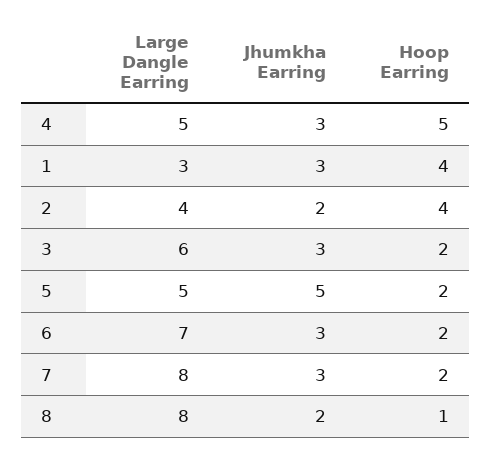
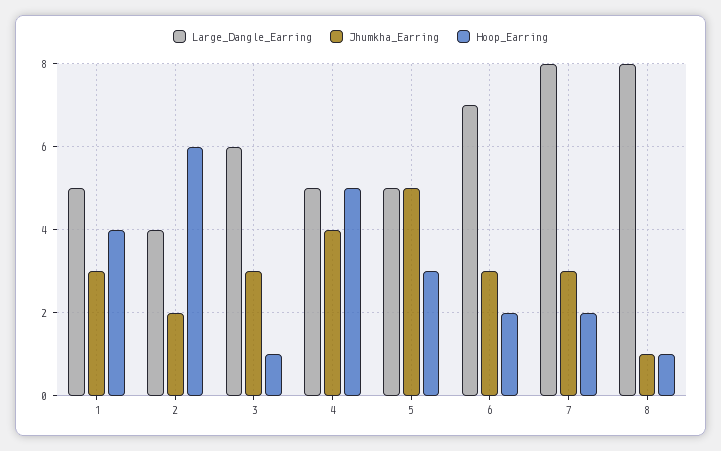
  {
    "Large Dangle Earring": {
      "4": 5,
-     "1": 3,
+     "1": 5,
      "2": 4,
      "3": 6,
      "5": 5,
      "6": 7,
      "7": 8,
      "8": 8
    },
    "Jhumkha Earring": {
-     "4": 3,
+     "4": 4,
      "1": 3,
      "2": 2,
      "3": 3,
      "5": 5,
      "6": 3,
      "7": 3,
-     "8": 2
+     "8": 1
    },
    "Hoop Earring": {
      "4": 5,
      "1": 4,
-     "2": 4,
+     "2": 6,
-     "3": 2,
+     "3": 1,
-     "5": 2,
+     "5": 3,
      "6": 2,
      "7": 2,
      "8": 1
    }
  }

